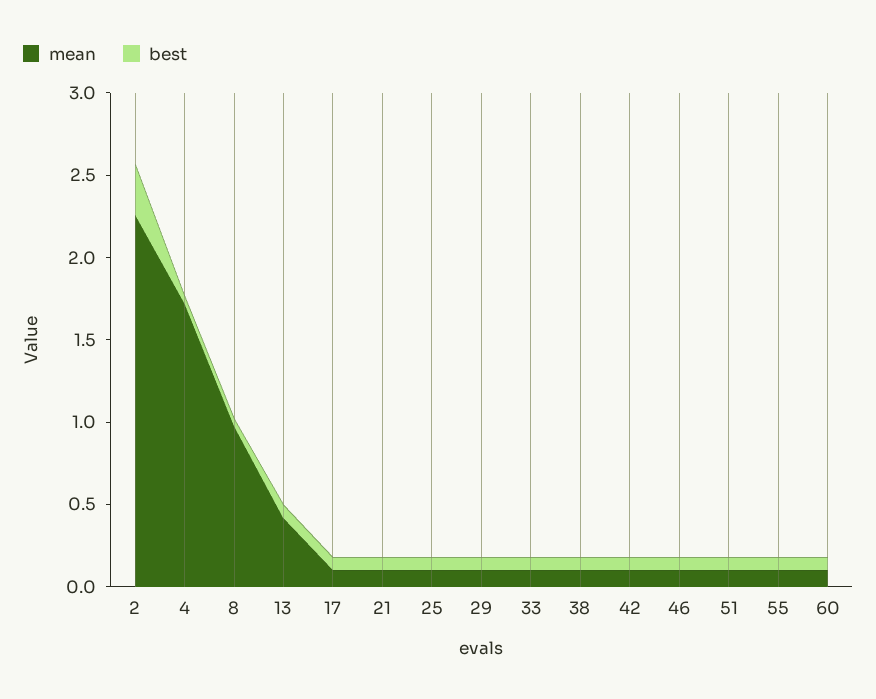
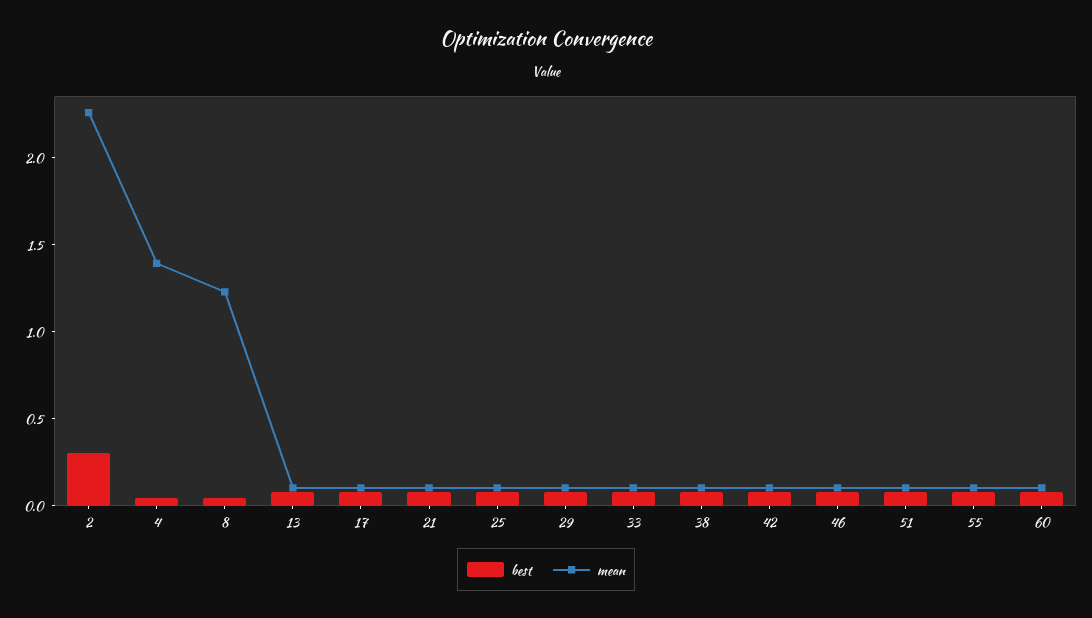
  {
    "mean": {
      "2": 2.3,
-     "4": 1.7,
+     "4": 1.4,
-     "8": 1,
+     "8": 1.2,
-     "13": 0.4,
+     "13": 0.1,
      "17": 0.1,
      "21": 0.1,
      "25": 0.1,
      "29": 0.1,
      "33": 0.1,
      "38": 0.1,
      "42": 0.1,
      "46": 0.1,
      "51": 0.1,
      "55": 0.1,
      "60": 0.1
    },
    "best": {
      "2": 0.3,
      "4": 0,
      "8": 0,
      "13": 0.1,
      "17": 0.1,
      "21": 0.1,
      "25": 0.1,
      "29": 0.1,
      "33": 0.1,
      "38": 0.1,
      "42": 0.1,
      "46": 0.1,
      "51": 0.1,
      "55": 0.1,
      "60": 0.1
    }
  }

